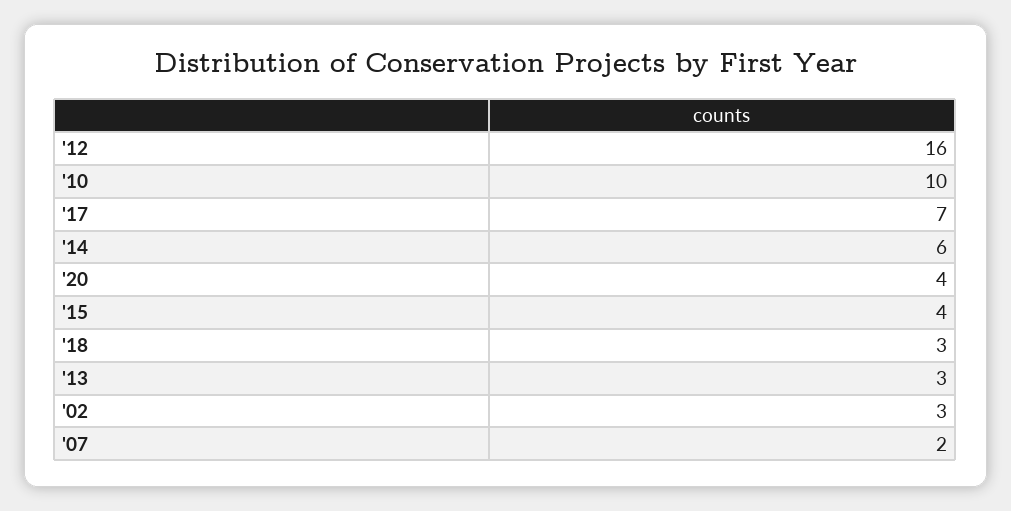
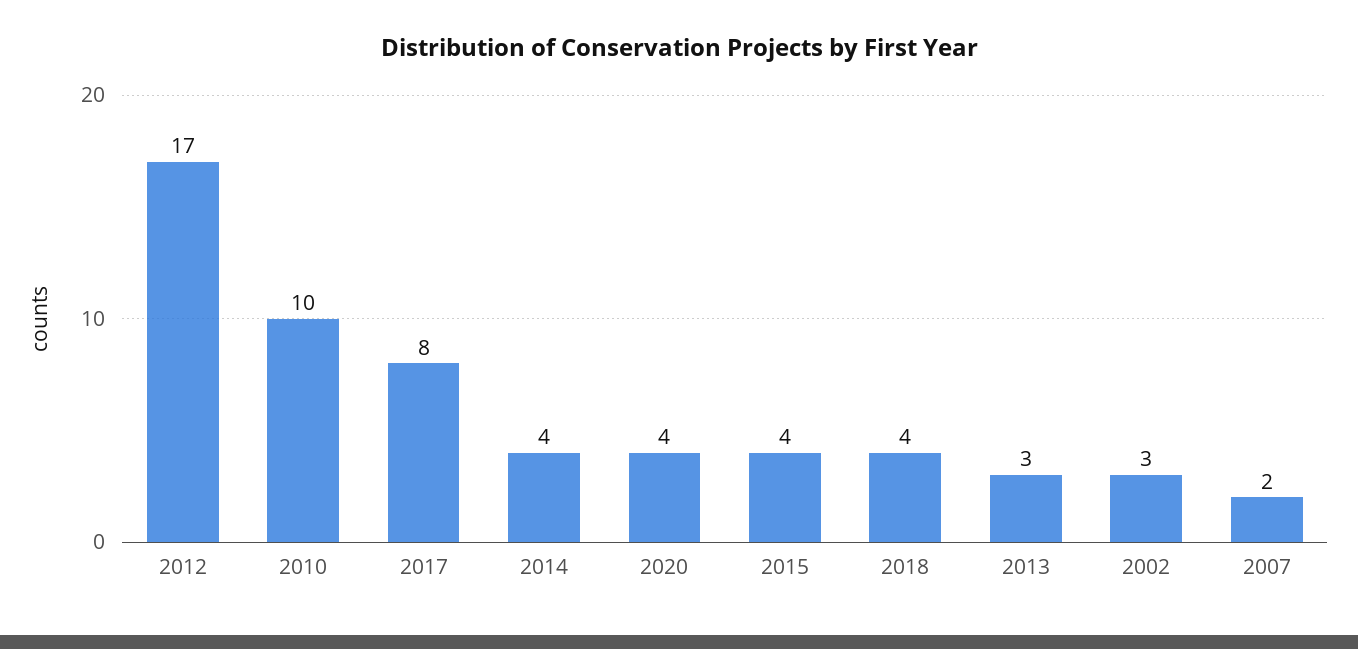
  {
-   "'12": 16,
+   "'12": 17,
    "'10": 10,
-   "'17": 7,
+   "'17": 8,
-   "'14": 6,
+   "'14": 4,
    "'20": 4,
    "'15": 4,
-   "'18": 3,
+   "'18": 4,
    "'13": 3,
    "'02": 3,
    "'07": 2
  }

